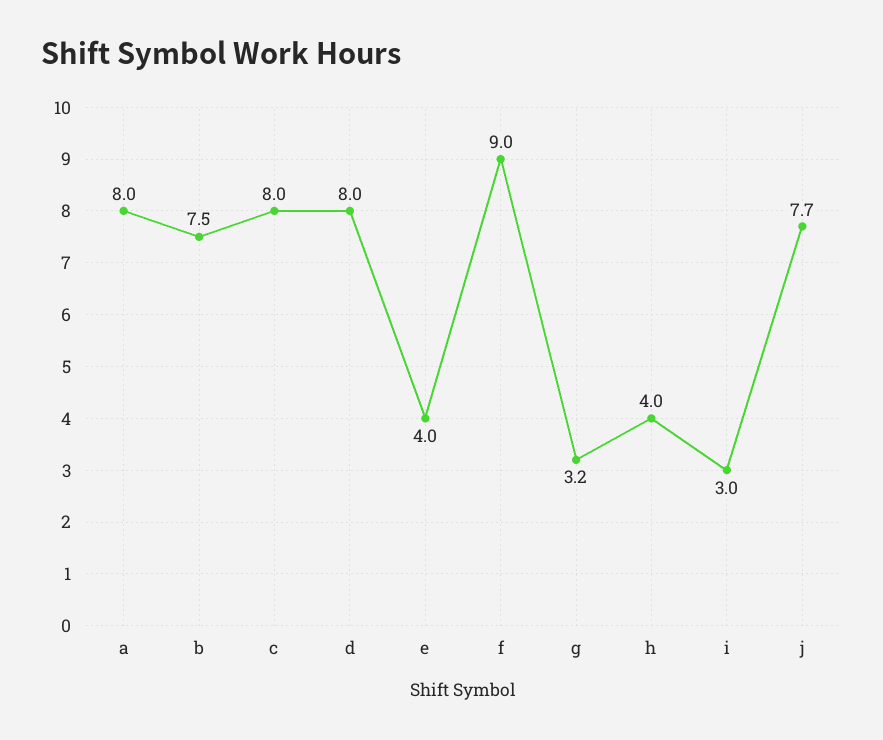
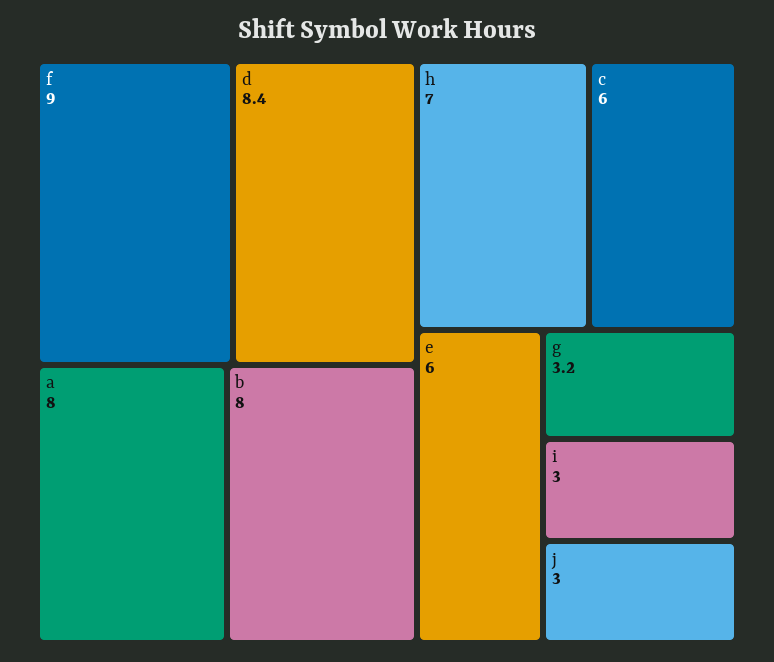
  {
    "a": 8,
-   "b": 7.5,
+   "b": 8,
-   "c": 8,
+   "c": 6,
-   "d": 8,
+   "d": 8.4,
-   "e": 4,
+   "e": 6,
    "f": 9,
    "g": 3.2,
-   "h": 4,
+   "h": 7,
    "i": 3,
-   "j": 7.7
+   "j": 3
  }

